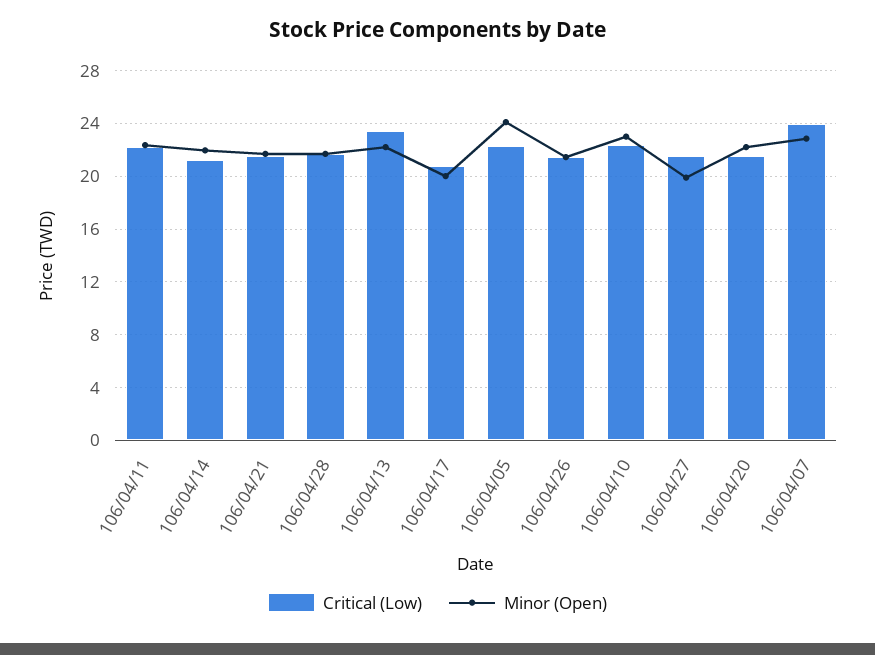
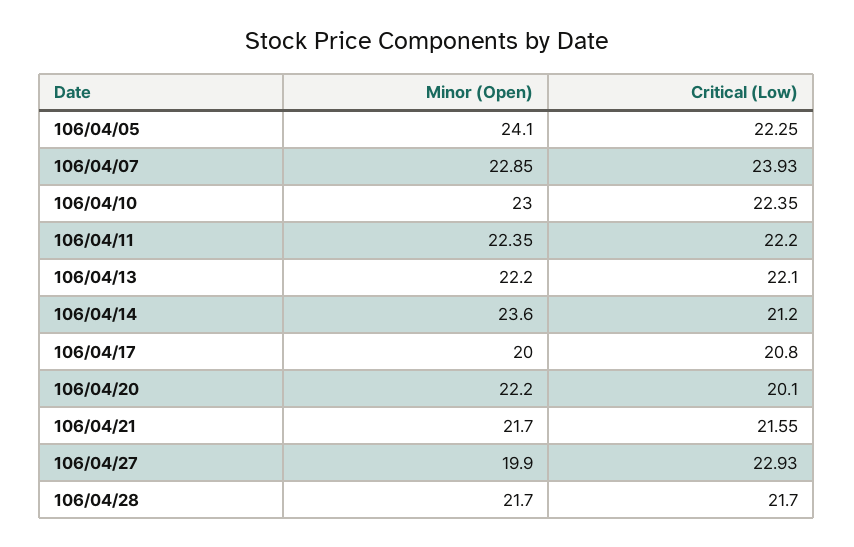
  {
    "Critical (Low)": {
      "106/04/11": 22.2,
      "106/04/14": 21.2,
      "106/04/21": 21.55,
      "106/04/28": 21.7,
-     "106/04/13": 23.5,
+     "106/04/13": 22.1,
      "106/04/17": 20.8,
      "106/04/05": 22.25,
-     "106/04/26": 21.5,
      "106/04/10": 22.35,
-     "106/04/27": 21.5,
+     "106/04/27": 22.93,
-     "106/04/20": 21.5,
+     "106/04/20": 20.1,
      "106/04/07": 23.93
    },
    "Minor (Open)": {
      "106/04/11": 22.35,
-     "106/04/14": 22,
+     "106/04/14": 23.6,
      "106/04/21": 21.7,
      "106/04/28": 21.7,
      "106/04/13": 22.2,
      "106/04/17": 20,
      "106/04/05": 24.1,
-     "106/04/26": 21.5,
      "106/04/10": 23,
      "106/04/27": 19.9,
      "106/04/20": 22.2,
      "106/04/07": 22.85
    }
  }

